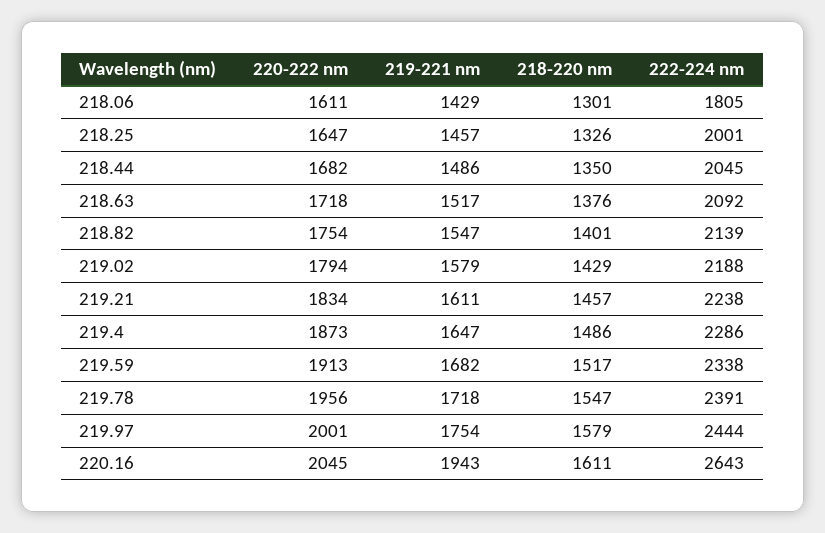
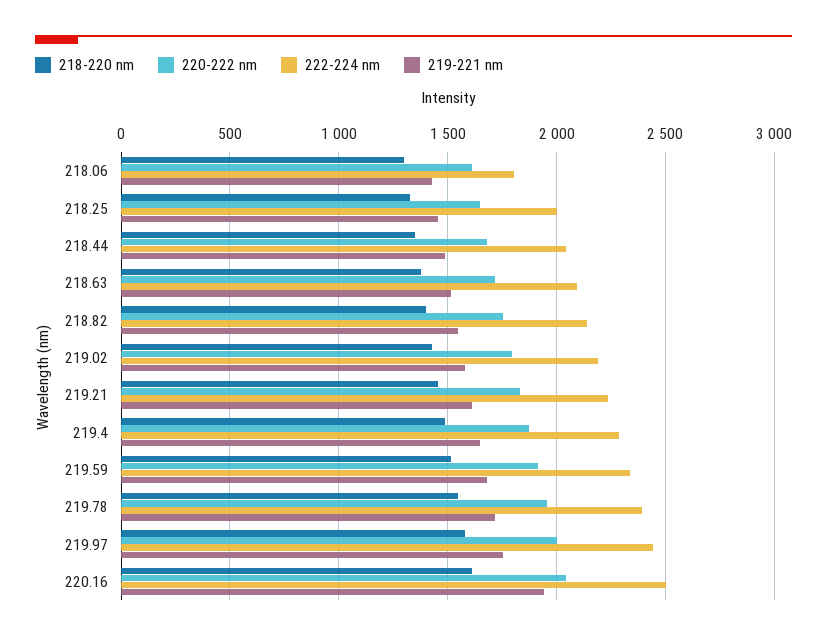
  {
    "220-222 nm": {
      "218.06": 1611,
      "218.25": 1647,
      "218.44": 1682,
      "218.63": 1718,
      "218.82": 1754,
      "219.02": 1794,
      "219.21": 1834,
      "219.4": 1873,
      "219.59": 1913,
      "219.78": 1956,
      "219.97": 2001,
      "220.16": 2045
    },
    "219-221 nm": {
      "218.06": 1429,
      "218.25": 1457,
      "218.44": 1486,
      "218.63": 1517,
      "218.82": 1547,
      "219.02": 1579,
      "219.21": 1611,
      "219.4": 1647,
      "219.59": 1682,
      "219.78": 1718,
      "219.97": 1754,
      "220.16": 1943
    },
    "218-220 nm": {
      "218.06": 1301,
      "218.25": 1326,
      "218.44": 1350,
      "218.63": 1376,
      "218.82": 1401,
      "219.02": 1429,
      "219.21": 1457,
      "219.4": 1486,
      "219.59": 1517,
      "219.78": 1547,
      "219.97": 1579,
      "220.16": 1611
    },
    "222-224 nm": {
      "218.06": 1805,
      "218.25": 2001,
      "218.44": 2045,
      "218.63": 2092,
      "218.82": 2139,
      "219.02": 2188,
      "219.21": 2238,
      "219.4": 2286,
      "219.59": 2338,
      "219.78": 2391,
      "219.97": 2444,
-     "220.16": 2643
+     "220.16": 2500
    }
  }

